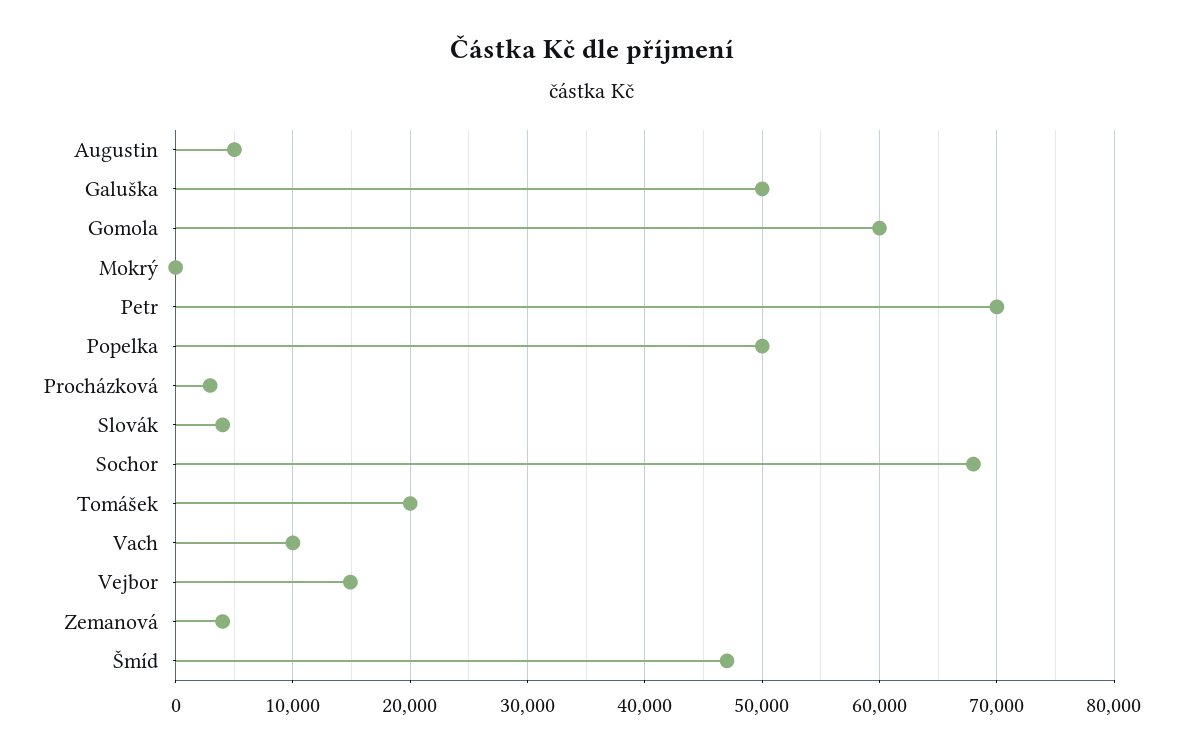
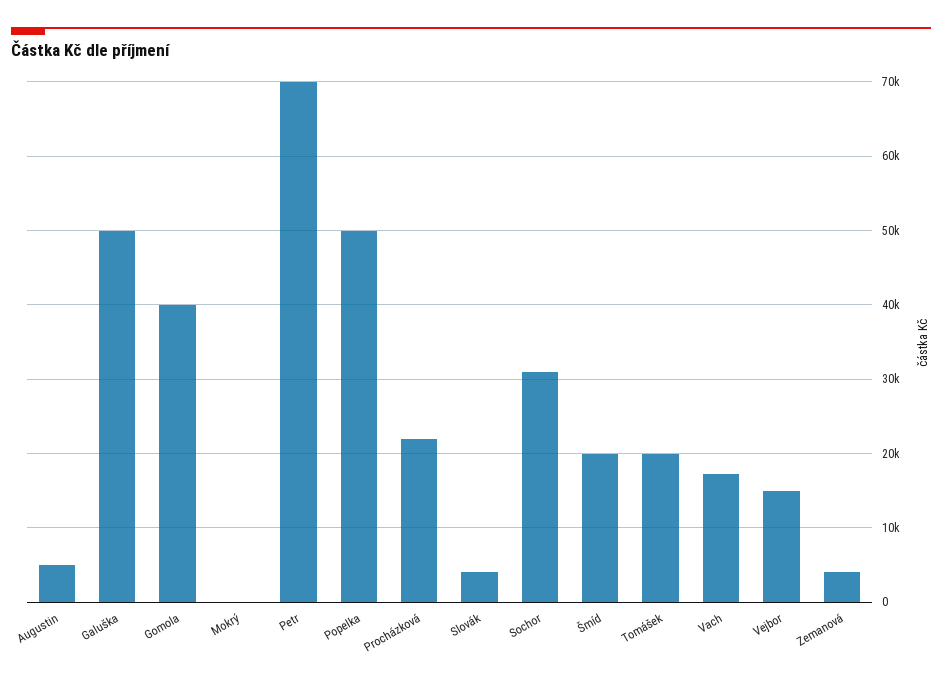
  {
    "Augustin": 5000,
    "Galuška": 50000,
-   "Gomola": 60000,
+   "Gomola": 40000,
    "Mokrý": 0,
    "Petr": 70000,
    "Popelka": 50000,
-   "Procházková": 3000,
+   "Procházková": 22000,
    "Slovák": 4000,
-   "Sochor": 68000,
+   "Sochor": 31000,
    "Tomášek": 20000,
-   "Vach": 10000,
+   "Vach": 17000,
    "Vejbor": 15000,
    "Zemanová": 4000,
-   "Šmíd": 47000
+   "Šmíd": 20000
  }

